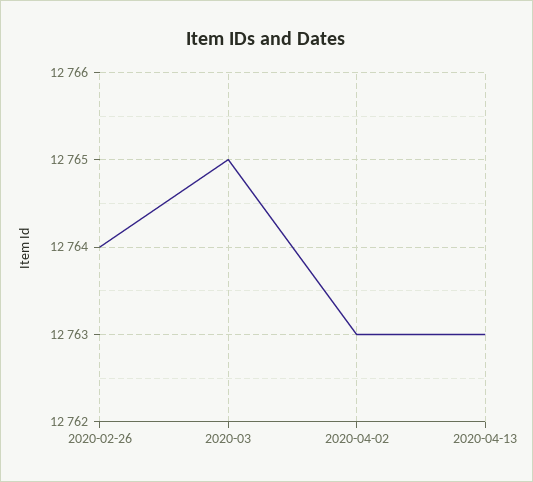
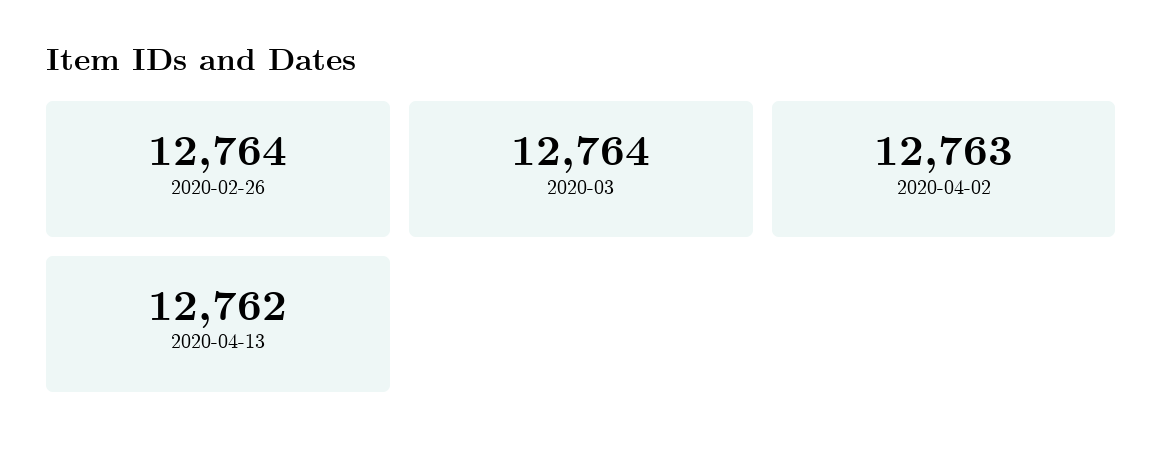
  {
    "2020-02-26": 12764,
-   "2020-03": 12765,
+   "2020-03": 12764,
    "2020-04-02": 12763,
-   "2020-04-13": 12763
+   "2020-04-13": 12762
  }

